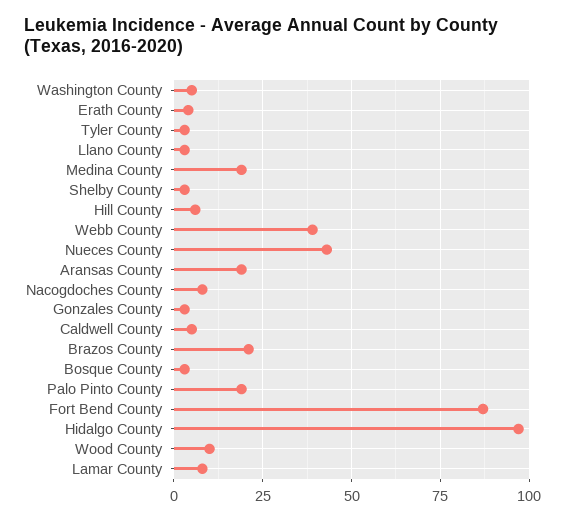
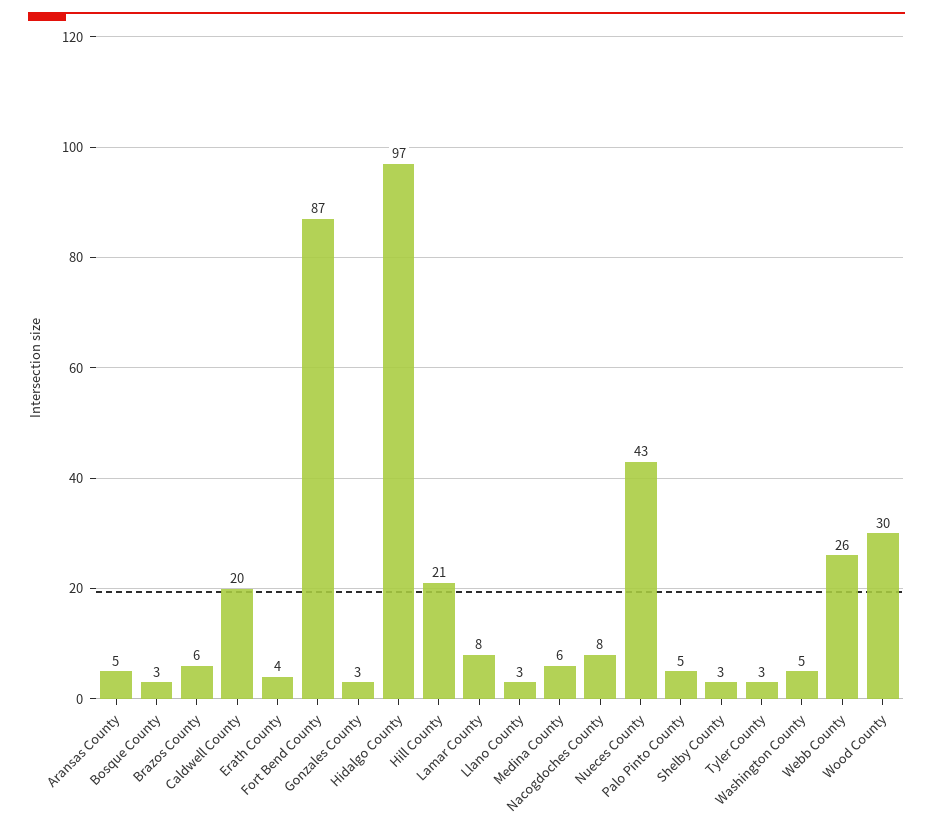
  {
    "Washington County": 5,
    "Erath County": 4,
    "Tyler County": 3,
    "Llano County": 3,
-   "Medina County": 20,
+   "Medina County": 6,
    "Shelby County": 3,
-   "Hill County": 5,
+   "Hill County": 21,
-   "Webb County": 40,
+   "Webb County": 26,
    "Nueces County": 43,
-   "Aransas County": 20,
+   "Aransas County": 5,
    "Nacogdoches County": 8,
    "Gonzales County": 3,
-   "Caldwell County": 5,
+   "Caldwell County": 20,
-   "Brazos County": 20,
+   "Brazos County": 6,
    "Bosque County": 3,
-   "Palo Pinto County": 20,
+   "Palo Pinto County": 5,
    "Fort Bend County": 87,
    "Hidalgo County": 97,
-   "Wood County": 10,
+   "Wood County": 30,
    "Lamar County": 8
  }

